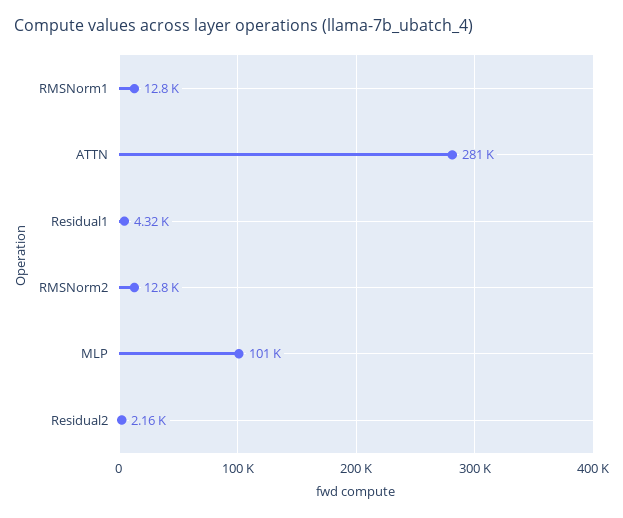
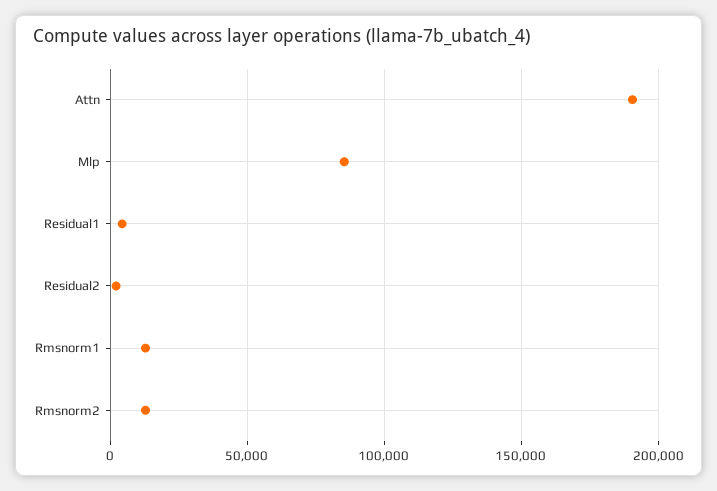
  {
    "RMSNorm1": 12800,
-   "ATTN": 281000,
+   "ATTN": 190000,
    "Residual1": 4320,
    "RMSNorm2": 12800,
-   "MLP": 101000,
+   "MLP": 85000,
    "Residual2": 2160
  }

